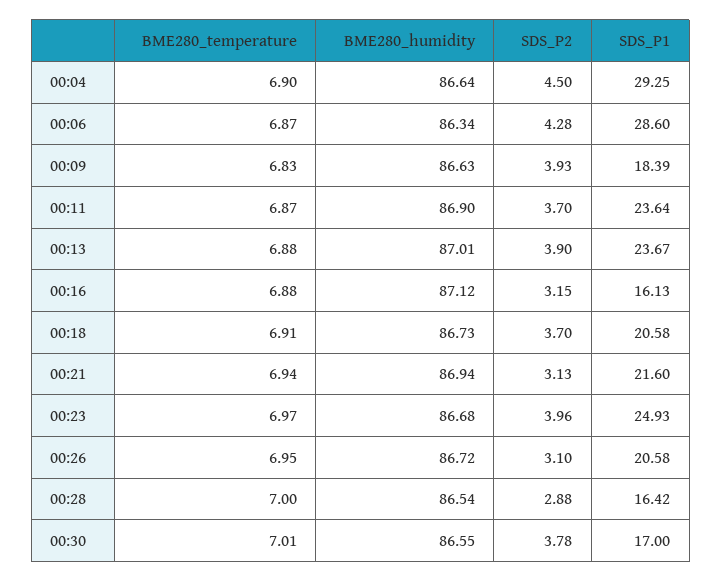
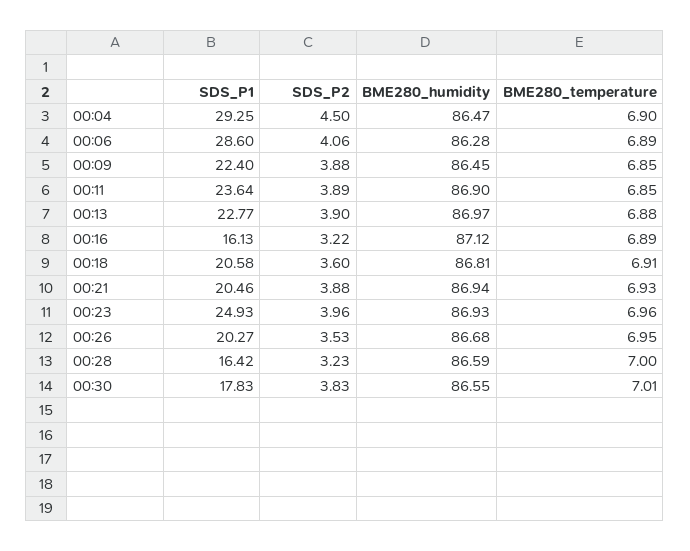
  {
    "BME280_temperature": {
      "00:04": 6.9,
-     "00:06": 6.87,
+     "00:06": 6.89,
-     "00:09": 6.83,
+     "00:09": 6.85,
-     "00:11": 6.87,
+     "00:11": 6.85,
      "00:13": 6.88,
-     "00:16": 6.88,
+     "00:16": 6.89,
      "00:18": 6.91,
-     "00:21": 6.94,
+     "00:21": 6.93,
-     "00:23": 6.97,
+     "00:23": 6.96,
      "00:26": 6.95,
      "00:28": 7,
      "00:30": 7.01
    },
    "BME280_humidity": {
-     "00:04": 86.64,
+     "00:04": 86.47,
-     "00:06": 86.34,
+     "00:06": 86.28,
-     "00:09": 86.63,
+     "00:09": 86.45,
      "00:11": 86.9,
-     "00:13": 87.01,
+     "00:13": 86.97,
      "00:16": 87.12,
-     "00:18": 86.73,
+     "00:18": 86.81,
      "00:21": 86.94,
-     "00:23": 86.68,
+     "00:23": 86.93,
-     "00:26": 86.72,
+     "00:26": 86.68,
-     "00:28": 86.54,
+     "00:28": 86.59,
      "00:30": 86.55
    },
    "SDS_P2": {
      "00:04": 4.5,
-     "00:06": 4.28,
+     "00:06": 4.06,
-     "00:09": 3.93,
+     "00:09": 3.88,
-     "00:11": 3.7,
+     "00:11": 3.89,
      "00:13": 3.9,
-     "00:16": 3.15,
+     "00:16": 3.22,
-     "00:18": 3.7,
+     "00:18": 3.6,
-     "00:21": 3.13,
+     "00:21": 3.88,
      "00:23": 3.96,
-     "00:26": 3.1,
+     "00:26": 3.53,
-     "00:28": 2.88,
+     "00:28": 3.23,
-     "00:30": 3.78
+     "00:30": 3.83
    },
    "SDS_P1": {
      "00:04": 29.25,
      "00:06": 28.6,
-     "00:09": 18.39,
+     "00:09": 22.4,
      "00:11": 23.64,
-     "00:13": 23.67,
+     "00:13": 22.77,
      "00:16": 16.13,
      "00:18": 20.58,
-     "00:21": 21.6,
+     "00:21": 20.46,
      "00:23": 24.93,
-     "00:26": 20.58,
+     "00:26": 20.27,
      "00:28": 16.42,
-     "00:30": 17
+     "00:30": 17.83
    }
  }

